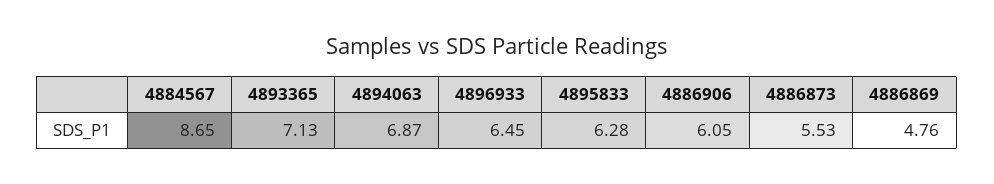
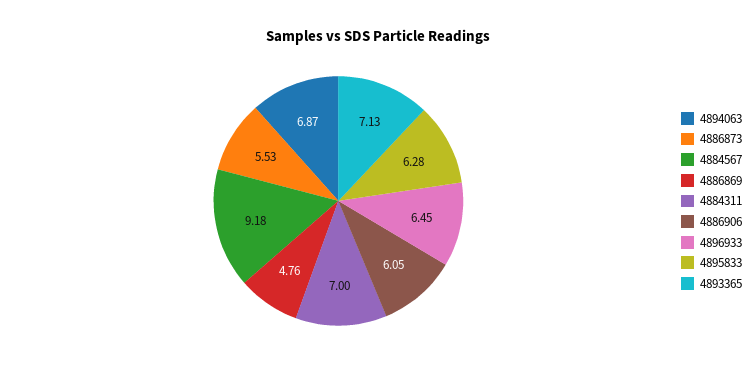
  {
-   "4884567": 8.65,
+   "4884567": 9.18,
    "4893365": 7.13,
    "4894063": 6.87,
    "4896933": 6.45,
    "4895833": 6.28,
    "4886906": 6.05,
    "4886873": 5.53,
-   "4886869": 4.76
+   "4886869": 4.76,
+   "4884311": 7
  }

